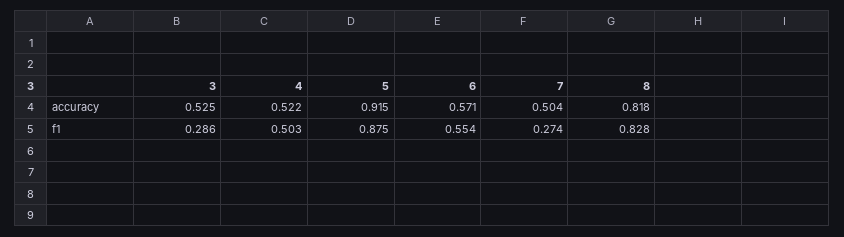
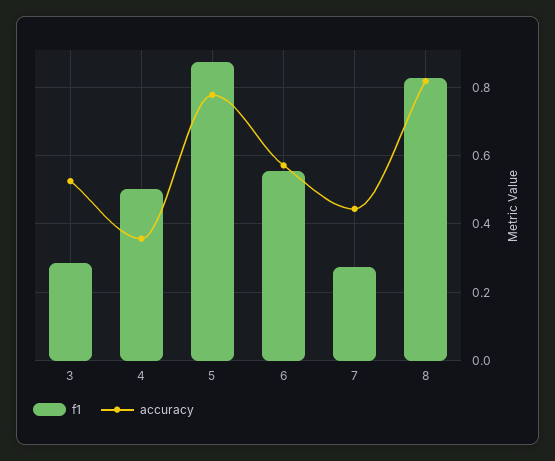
  {
    "accuracy": {
      "3": 0.525,
-     "4": 0.522,
+     "4": 0.36,
-     "5": 0.915,
+     "5": 0.78,
      "6": 0.571,
-     "7": 0.504,
+     "7": 0.44,
      "8": 0.818
    },
    "f1": {
      "3": 0.286,
      "4": 0.503,
      "5": 0.875,
      "6": 0.554,
      "7": 0.274,
      "8": 0.828
    }
  }

